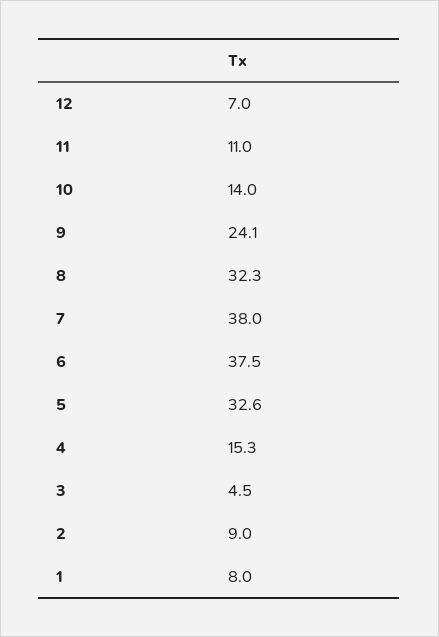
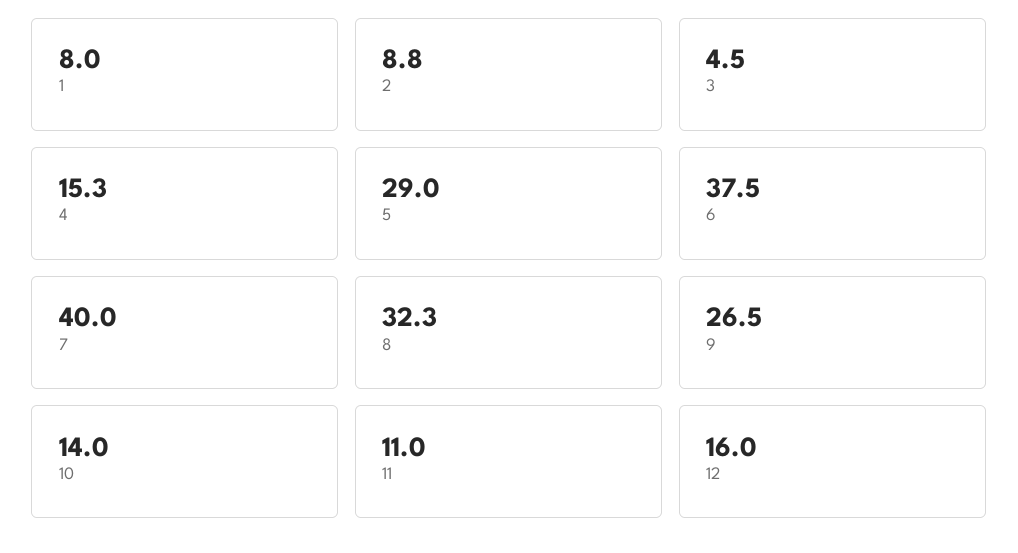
  {
-   "12": 7,
+   "12": 16,
    "11": 11,
    "10": 14,
-   "9": 24.1,
+   "9": 26.5,
    "8": 32.3,
-   "7": 38,
+   "7": 40,
    "6": 37.5,
-   "5": 32.6,
+   "5": 29,
    "4": 15.3,
    "3": 4.5,
-   "2": 9,
+   "2": 8.8,
    "1": 8
  }

